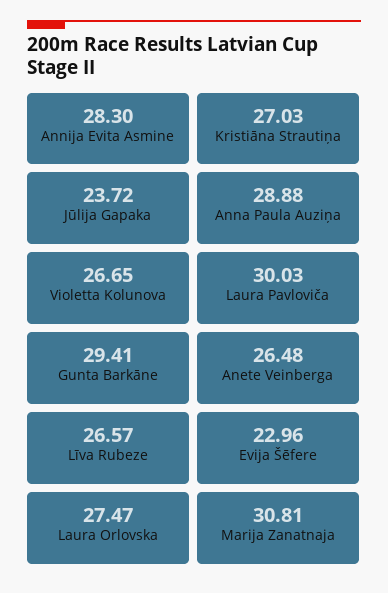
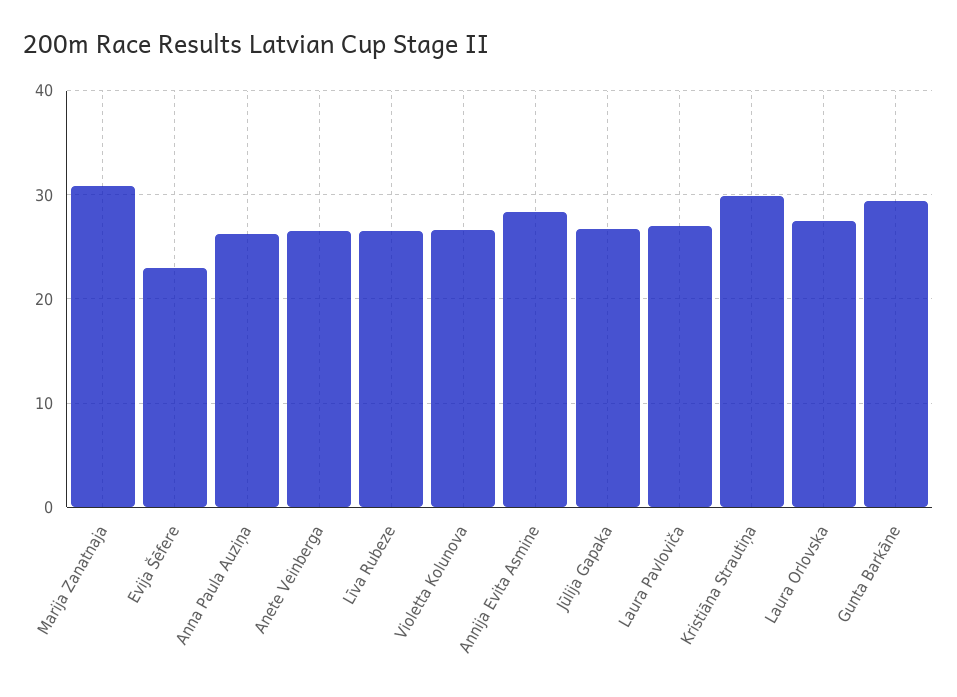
  {
    "Annija Evita Asmine": 28.3,
-   "Kristiāna Strautiņa": 27.03,
+   "Kristiāna Strautiņa": 30,
-   "Jūlija Gapaka": 23.72,
+   "Jūlija Gapaka": 27,
-   "Anna Paula Auziņa": 28.88,
+   "Anna Paula Auziņa": 26,
    "Violetta Kolunova": 26.65,
-   "Laura Pavloviča": 30.03,
+   "Laura Pavloviča": 27,
    "Gunta Barkāne": 29.41,
    "Anete Veinberga": 26.48,
    "Līva Rubeze": 26.57,
    "Evija Šēfere": 22.96,
    "Laura Orlovska": 27.47,
    "Marija Zanatnaja": 30.81
  }

